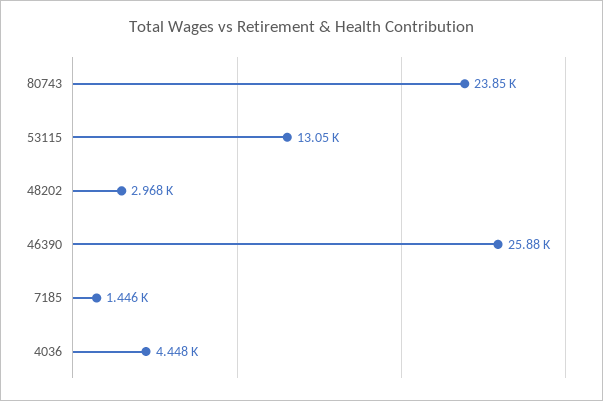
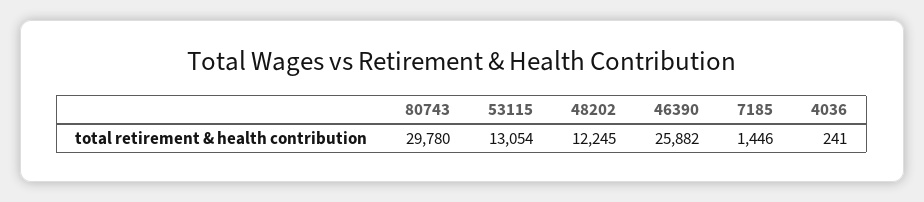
  {
-   "80743": 23850,
+   "80743": 29780,
    "53115": 13054,
-   "48202": 2968,
+   "48202": 12245,
    "46390": 25882,
    "7185": 1446,
-   "4036": 4448
+   "4036": 241
  }

